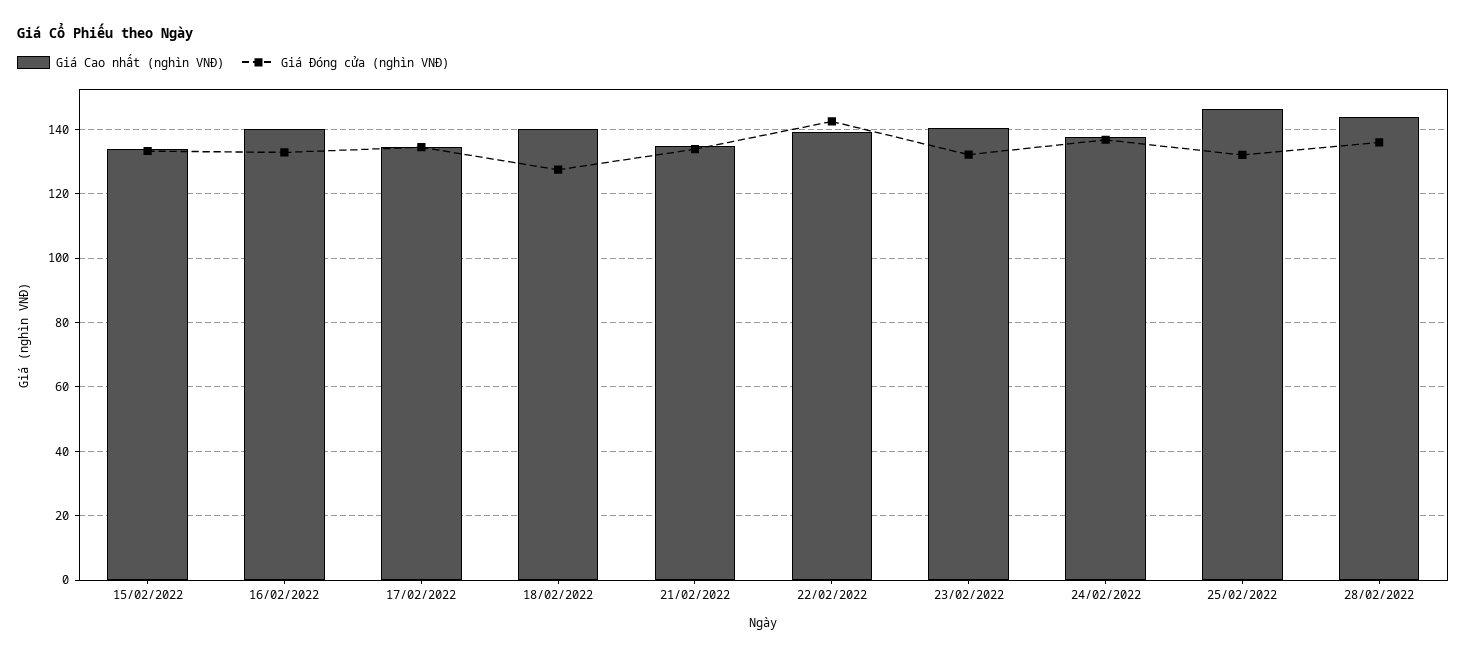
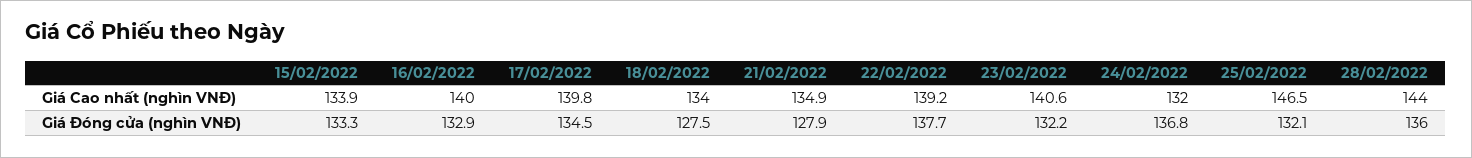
  {
    "Giá Cao nhất (nghìn VNĐ)": {
      "15/02/2022": 133.9,
      "16/02/2022": 140,
-     "17/02/2022": 134,
+     "17/02/2022": 139.8,
-     "18/02/2022": 140,
+     "18/02/2022": 134,
      "21/02/2022": 134.9,
      "22/02/2022": 139.2,
      "23/02/2022": 140.6,
-     "24/02/2022": 138,
+     "24/02/2022": 132,
      "25/02/2022": 146.5,
      "28/02/2022": 144
    },
    "Giá Đóng cửa (nghìn VNĐ)": {
      "15/02/2022": 133.3,
      "16/02/2022": 132.9,
      "17/02/2022": 134.5,
      "18/02/2022": 127.5,
-     "21/02/2022": 134,
+     "21/02/2022": 127.9,
-     "22/02/2022": 142,
+     "22/02/2022": 137.7,
      "23/02/2022": 132.2,
      "24/02/2022": 136.8,
      "25/02/2022": 132.1,
      "28/02/2022": 136
    }
  }

